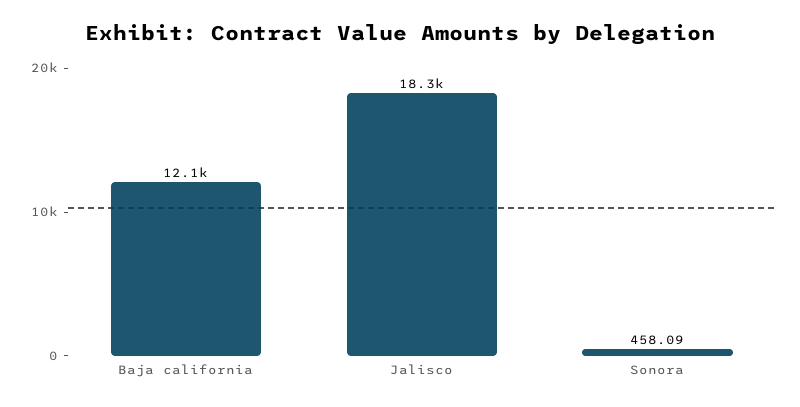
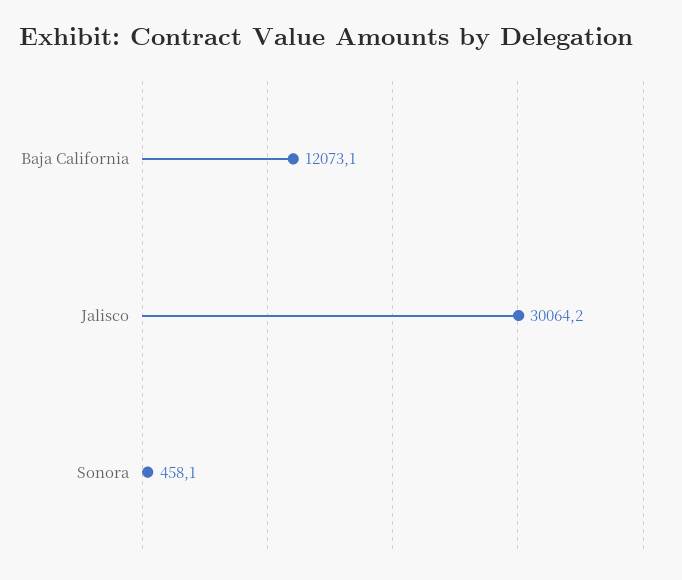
  {
    "Baja california": 12073.1,
-   "Jalisco": 18300,
+   "Jalisco": 30064.2,
    "Sonora": 458.09
  }

